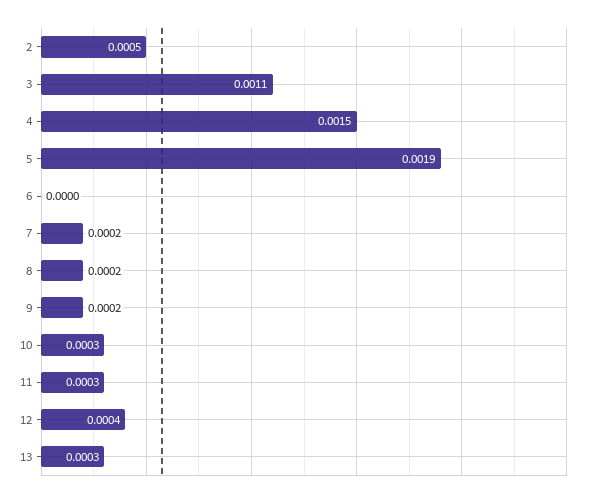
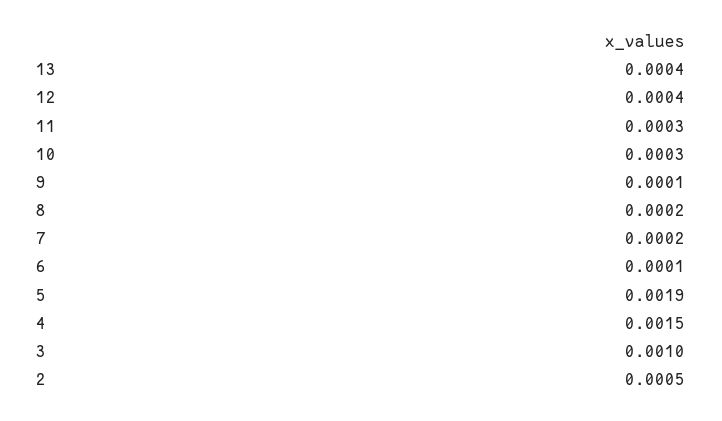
  {
    "2": 0.0005,
-   "3": 0.0011,
+   "3": 0.001,
    "4": 0.0015,
    "5": 0.0019,
-   "6": 0,
+   "6": 0.0001,
    "7": 0.0002,
    "8": 0.0002,
-   "9": 0.0002,
+   "9": 0.0001,
    "10": 0.0003,
    "11": 0.0003,
    "12": 0.0004,
-   "13": 0.0003
+   "13": 0.0004
  }

